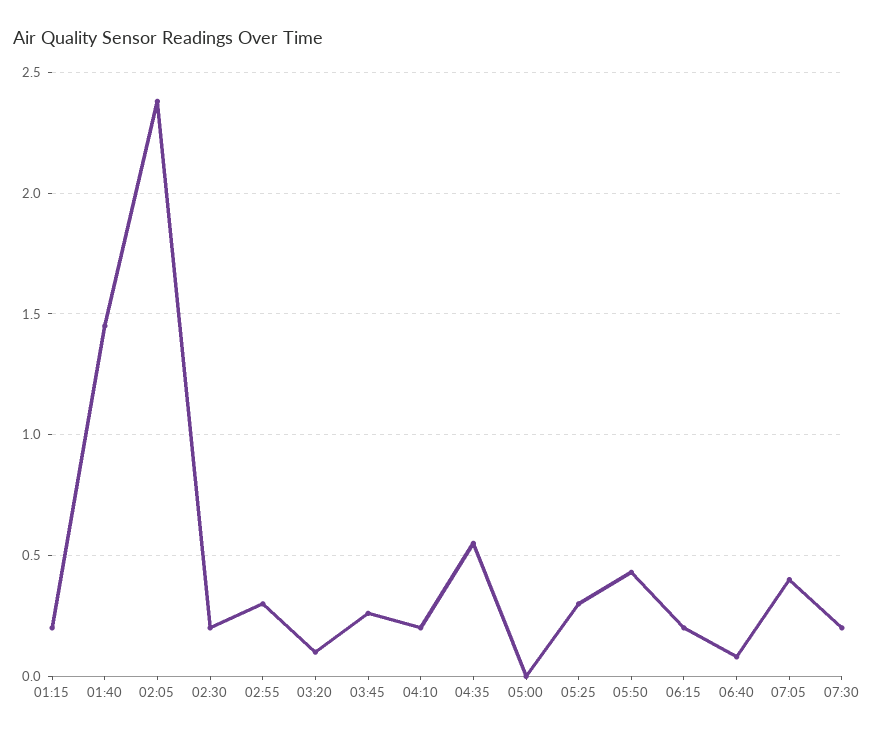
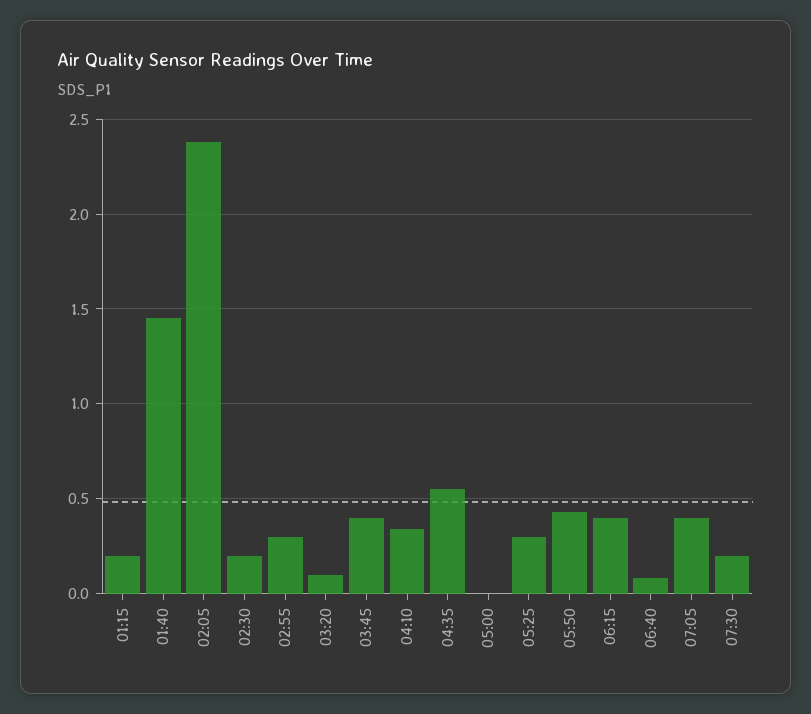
  {
    "01:15": 0.2,
    "01:40": 1.45,
    "02:05": 2.4,
    "02:30": 0.2,
    "02:55": 0.3,
    "03:20": 0.1,
-   "03:45": 0.25,
+   "03:45": 0.4,
-   "04:10": 0.2,
+   "04:10": 0.35,
    "04:35": 0.55,
    "05:00": 0,
    "05:25": 0.3,
    "05:50": 0.45,
-   "06:15": 0.2,
+   "06:15": 0.4,
    "06:40": 0.1,
    "07:05": 0.4,
    "07:30": 0.2
  }

